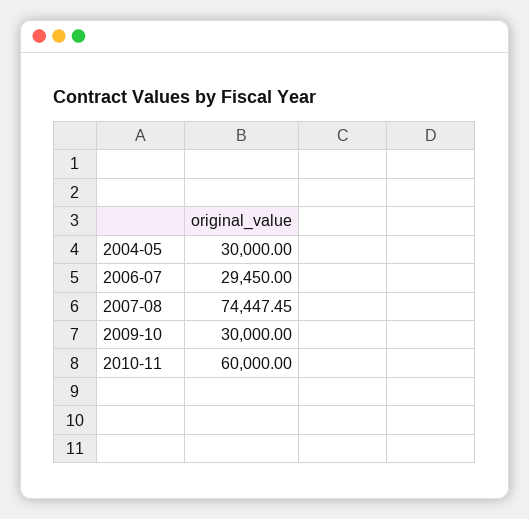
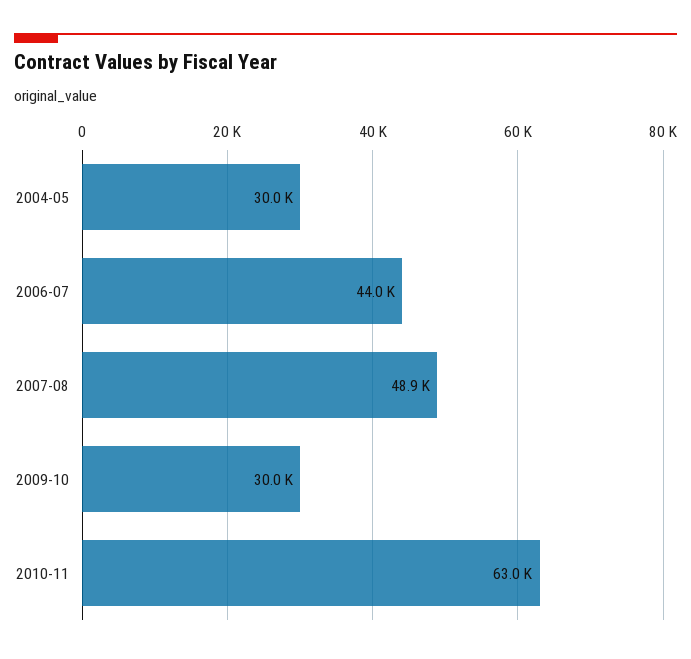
  {
    "2004-05": 30000,
-   "2006-07": 29450,
+   "2006-07": 44000,
-   "2007-08": 74447.45,
+   "2007-08": 48900,
    "2009-10": 30000,
-   "2010-11": 60000
+   "2010-11": 63000
  }

